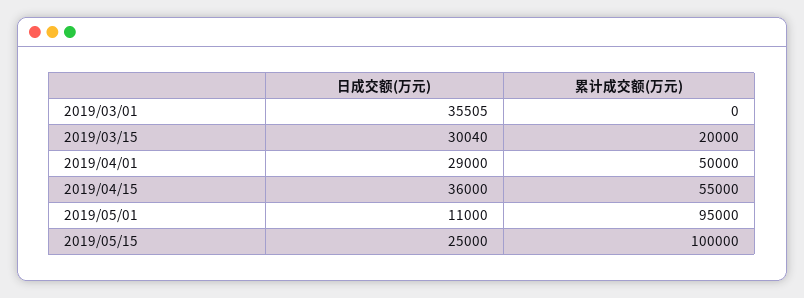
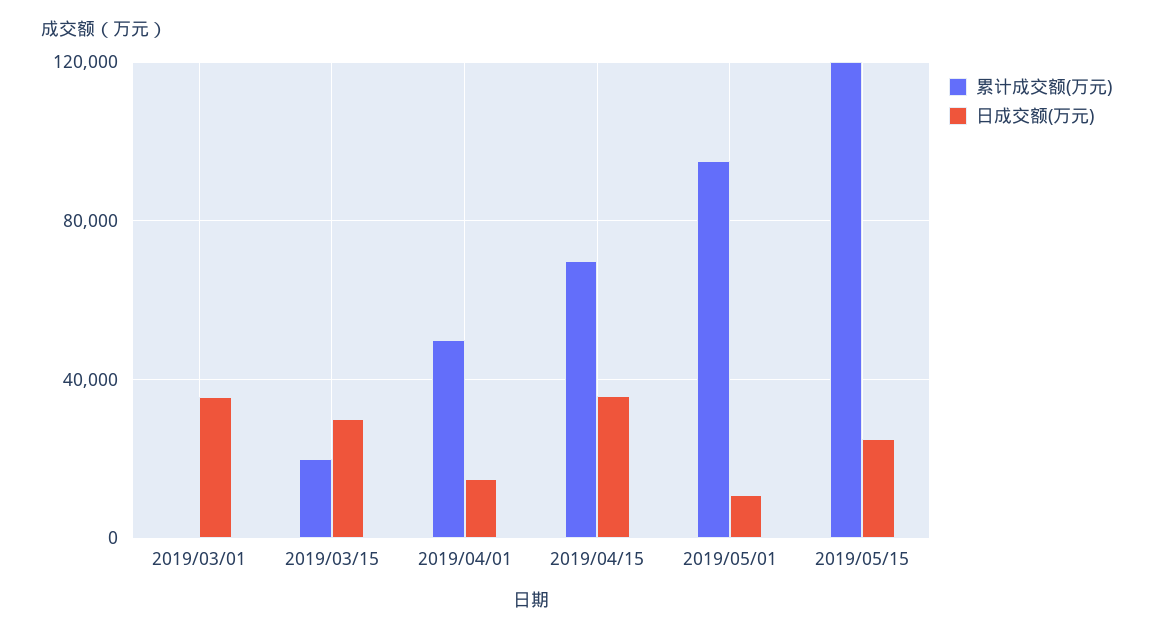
  {
    "日成交额(万元)": {
      "2019/03/01": 35505,
      "2019/03/15": 30040,
-     "2019/04/01": 29000,
+     "2019/04/01": 15000,
      "2019/04/15": 36000,
      "2019/05/01": 11000,
      "2019/05/15": 25000
    },
    "累计成交额(万元)": {
      "2019/03/01": 0,
      "2019/03/15": 20000,
      "2019/04/01": 50000,
-     "2019/04/15": 55000,
+     "2019/04/15": 70000,
      "2019/05/01": 95000,
-     "2019/05/15": 100000
+     "2019/05/15": 120000
    }
  }

